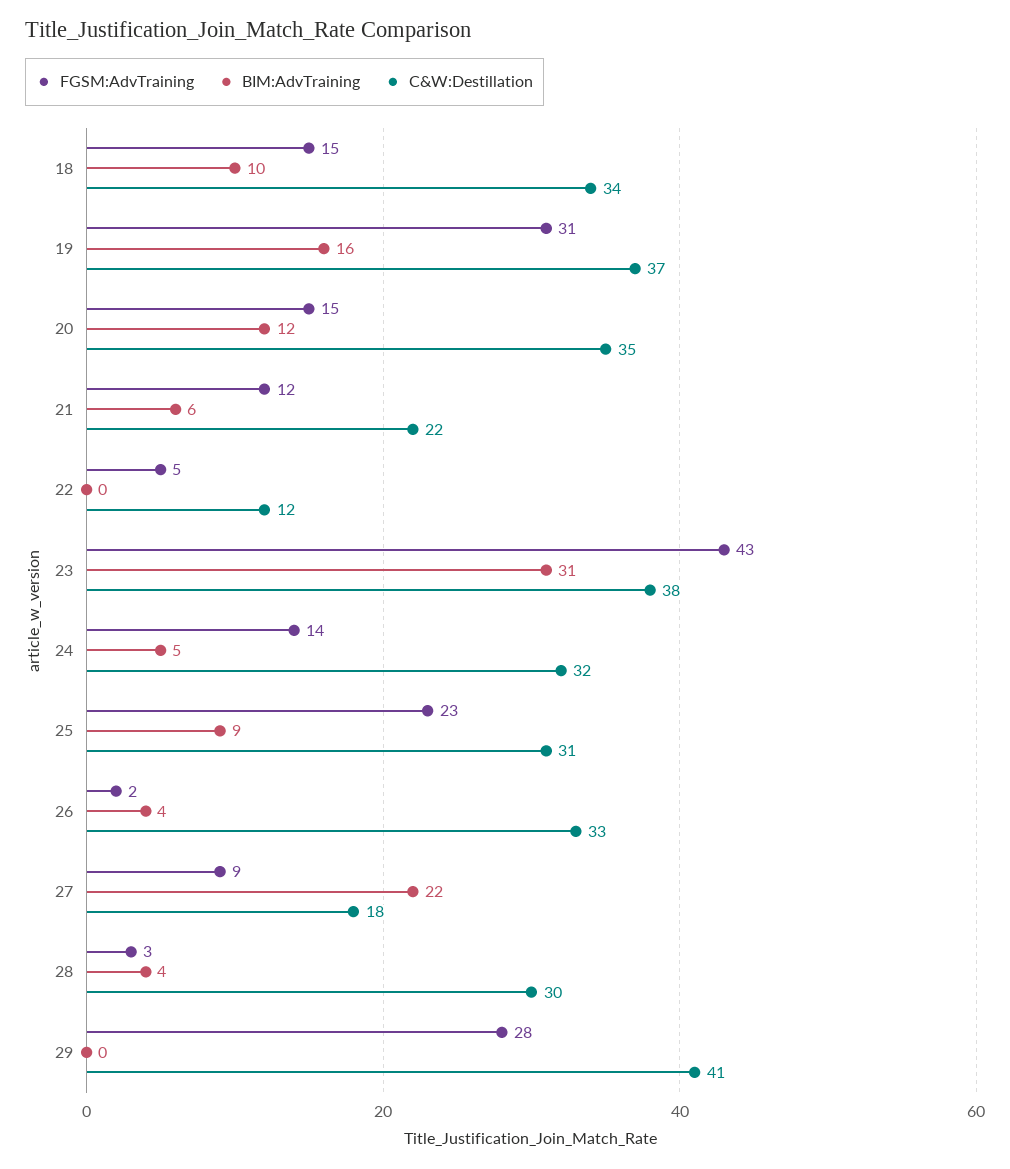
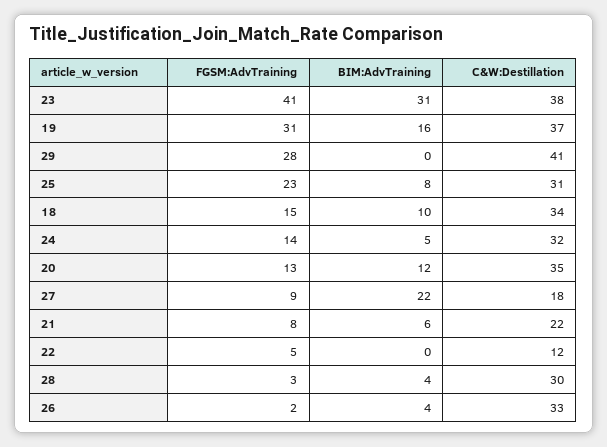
  {
    "FGSM:AdvTraining": {
      "18": 15,
      "19": 31,
-     "20": 15,
+     "20": 13,
-     "21": 12,
+     "21": 8,
      "22": 5,
-     "23": 43,
+     "23": 41,
      "24": 14,
      "25": 23,
      "26": 2,
      "27": 9,
      "28": 3,
      "29": 28
    },
    "BIM:AdvTraining": {
      "18": 10,
      "19": 16,
      "20": 12,
      "21": 6,
      "22": 0,
      "23": 31,
      "24": 5,
-     "25": 9,
+     "25": 8,
      "26": 4,
      "27": 22,
      "28": 4,
      "29": 0
    },
    "C&W:Destillation": {
      "18": 34,
      "19": 37,
      "20": 35,
      "21": 22,
      "22": 12,
      "23": 38,
      "24": 32,
      "25": 31,
      "26": 33,
      "27": 18,
      "28": 30,
      "29": 41
    }
  }

